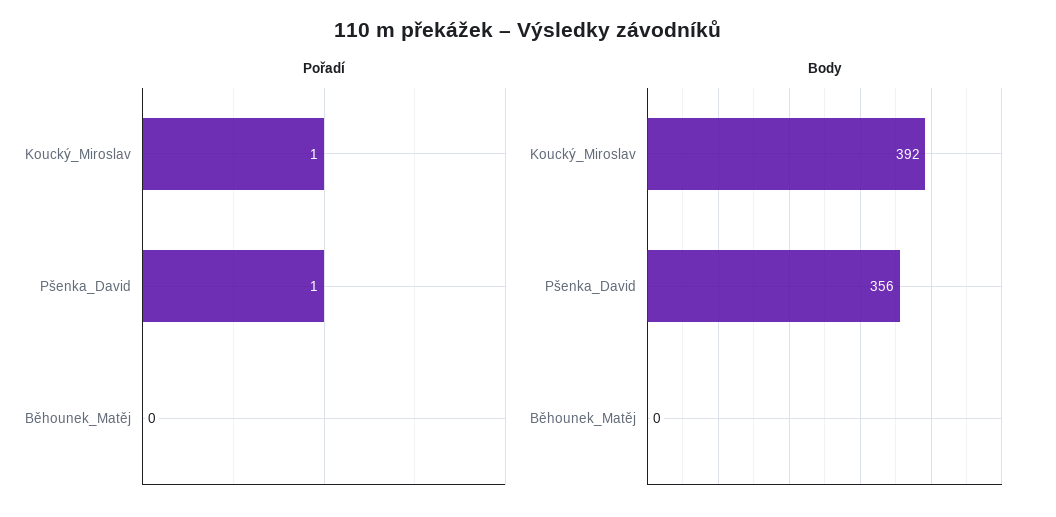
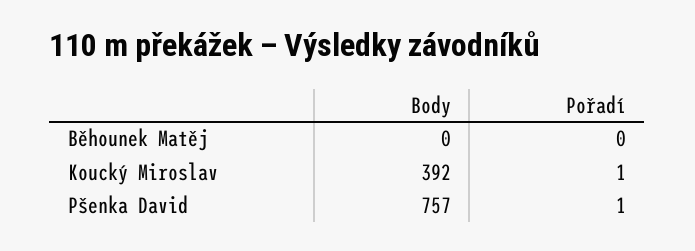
  {
    "Pořadí": {
      "Koucký_Miroslav": 1,
      "Pšenka_David": 1,
      "Běhounek_Matěj": 0
    },
    "Body": {
      "Koucký_Miroslav": 392,
-     "Pšenka_David": 356,
+     "Pšenka_David": 757,
      "Běhounek_Matěj": 0
    }
  }

